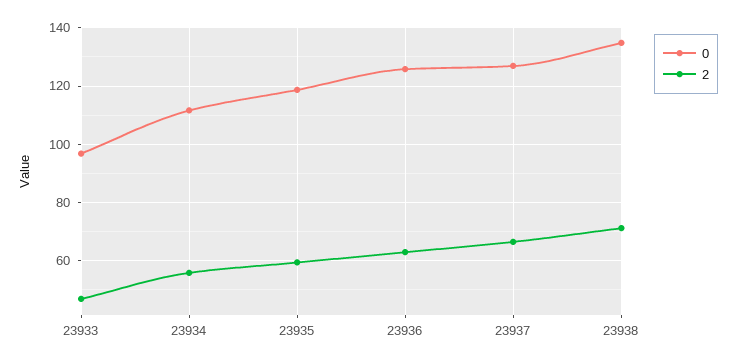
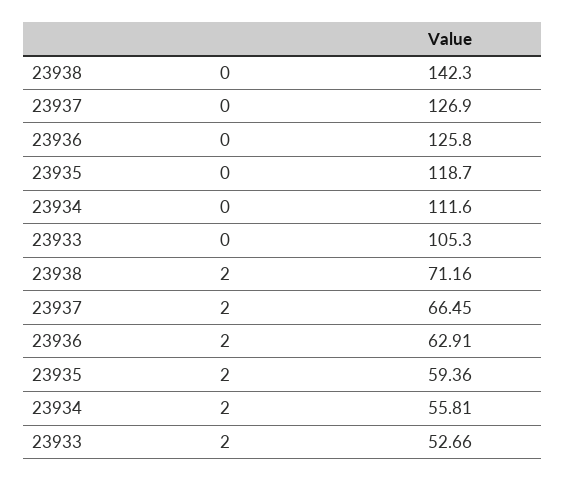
  {
    "0": {
-     "23933": 97.5,
+     "23933": 105.3,
      "23934": 111.6,
      "23935": 118.7,
      "23936": 125.8,
      "23937": 126.9,
-     "23938": 135
+     "23938": 142.3
    },
    "2": {
-     "23933": 47.5,
+     "23933": 52.66,
      "23934": 55.81,
      "23935": 59.36,
      "23936": 62.91,
      "23937": 66.45,
      "23938": 71.16
    }
  }

